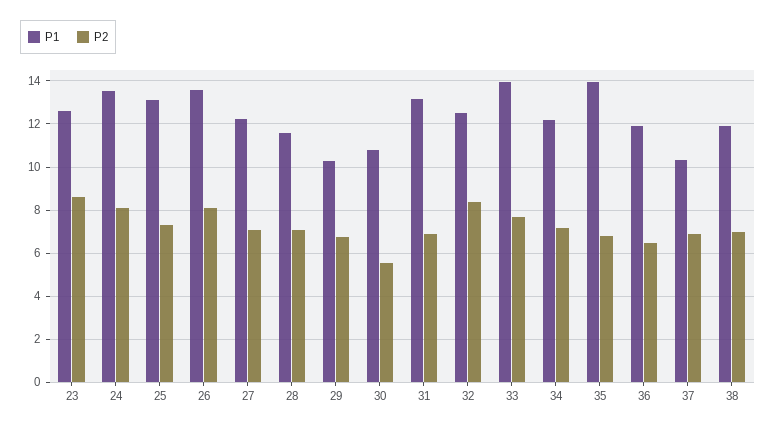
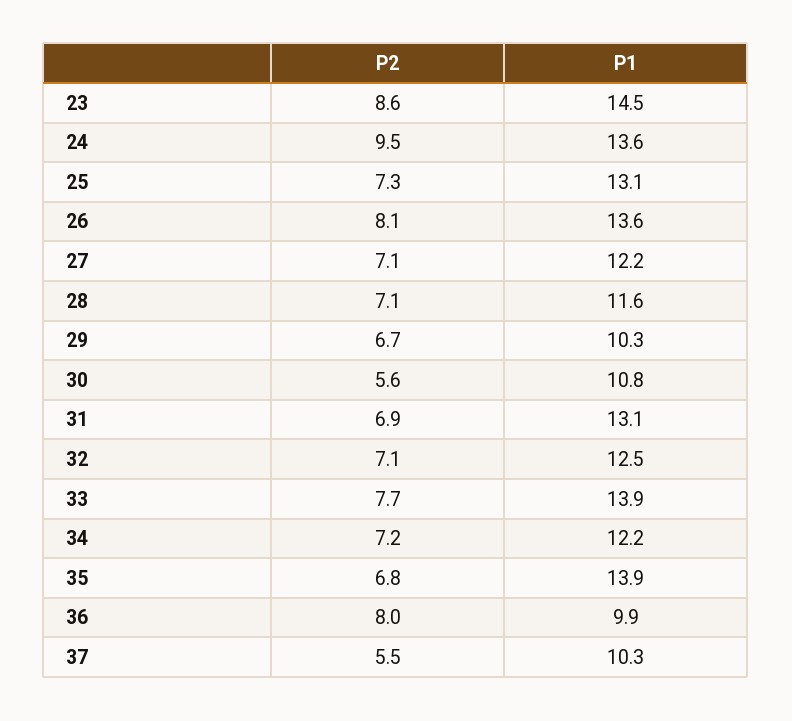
  {
    "P1": {
-     "23": 12.5,
+     "23": 14.5,
      "24": 13.6,
      "25": 13.1,
      "26": 13.6,
      "27": 12.2,
      "28": 11.6,
      "29": 10.3,
      "30": 10.8,
      "31": 13.1,
      "32": 12.5,
      "33": 13.9,
      "34": 12.2,
      "35": 13.9,
-     "36": 12,
+     "36": 9.9,
-     "37": 10.3,
+     "37": 10.3
-     "38": 12
    },
    "P2": {
      "23": 8.6,
-     "24": 8,
+     "24": 9.5,
      "25": 7.3,
      "26": 8.1,
      "27": 7.1,
      "28": 7.1,
      "29": 6.7,
      "30": 5.6,
      "31": 6.9,
-     "32": 8.5,
+     "32": 7.1,
      "33": 7.7,
      "34": 7.2,
      "35": 6.8,
-     "36": 6.5,
+     "36": 8,
-     "37": 7,
+     "37": 5.5
-     "38": 7
    }
  }

